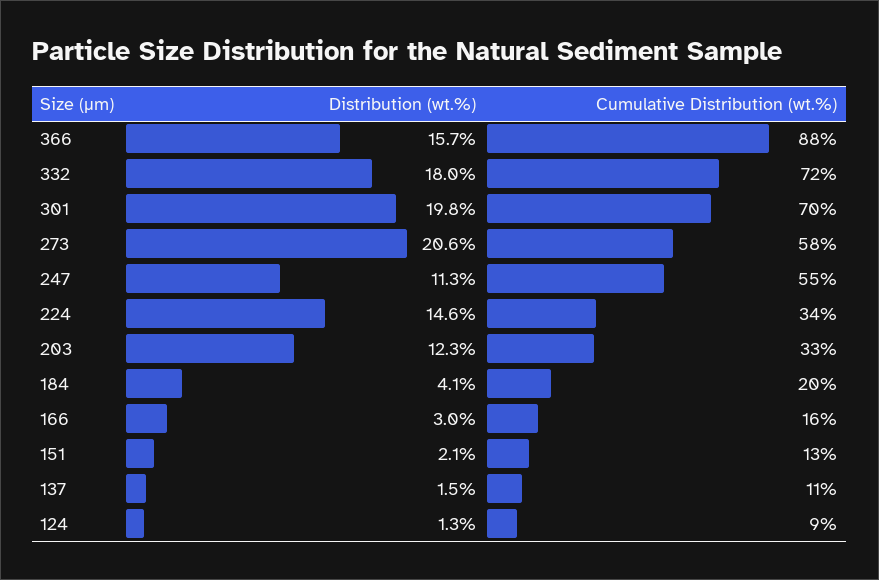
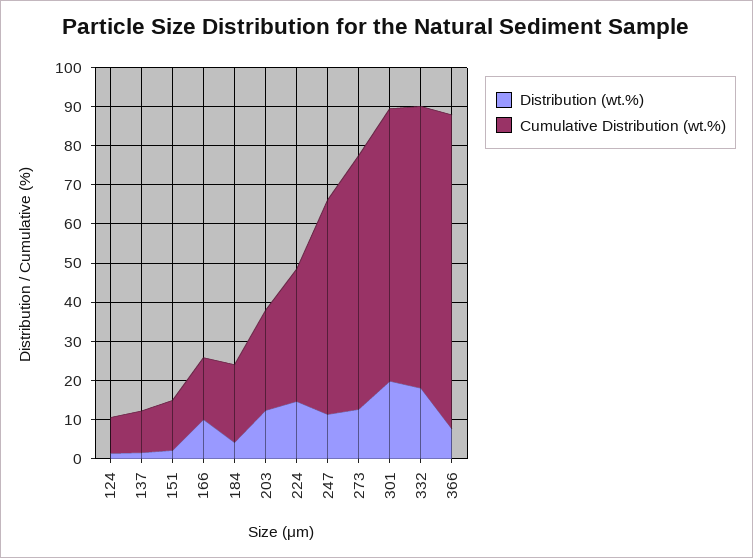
  {
    "Distribution (wt.%)": {
-     "366": 15.7,
+     "366": 7.5,
      "332": 18,
      "301": 19.8,
-     "273": 20.6,
+     "273": 12.5,
      "247": 11.3,
      "224": 14.6,
      "203": 12.3,
      "184": 4.1,
-     "166": 3,
+     "166": 10,
      "151": 2.1,
      "137": 1.5,
      "124": 1.3
    },
    "Cumulative Distribution (wt.%)": {
-     "366": 88,
+     "366": 80,
      "332": 72,
      "301": 70,
-     "273": 58,
+     "273": 65,
      "247": 55,
      "224": 34,
-     "203": 33,
+     "203": 25,
      "184": 20,
      "166": 16,
      "151": 13,
      "137": 11,
      "124": 9
    }
  }

